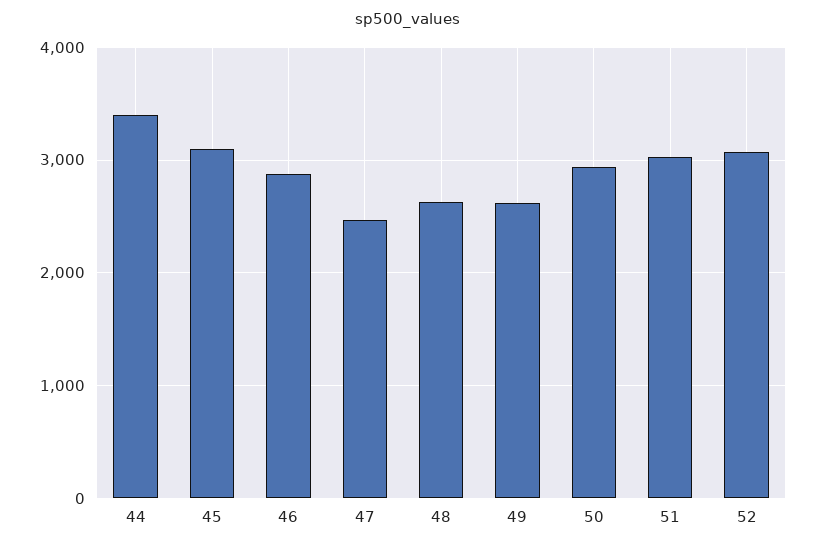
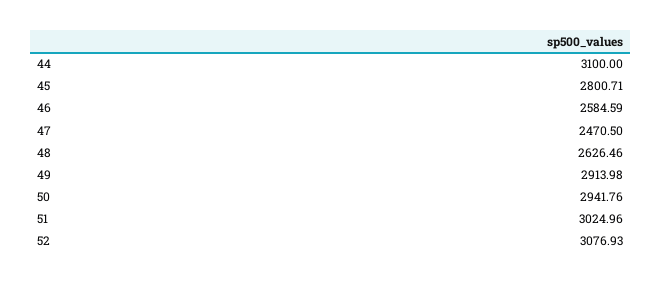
  {
-   "44": 3400,
+   "44": 3100,
-   "45": 3100,
+   "45": 2800.71,
-   "46": 2900,
+   "46": 2584.59,
    "47": 2470.5,
    "48": 2626.46,
-   "49": 2600,
+   "49": 2913.98,
    "50": 2941.76,
    "51": 3024.96,
    "52": 3076.93
  }

